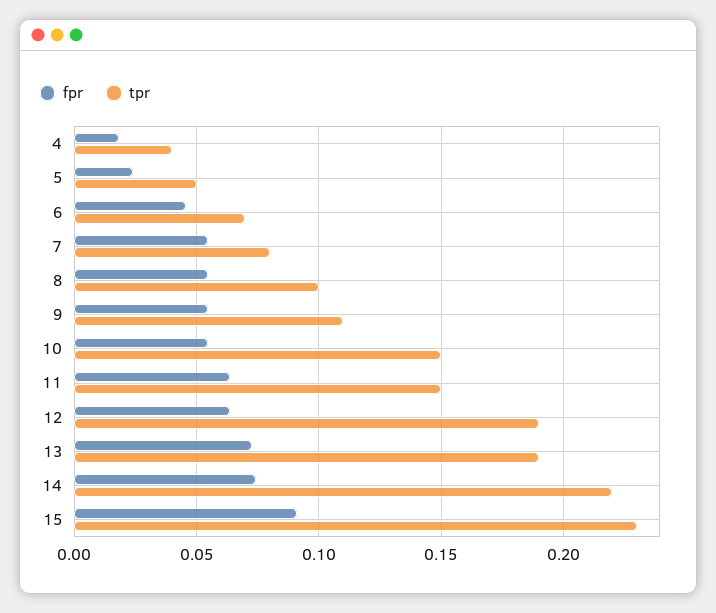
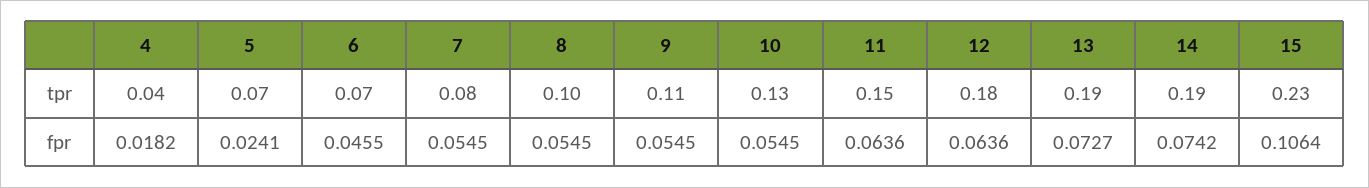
  {
    "fpr": {
      "4": 0.0182,
      "5": 0.0241,
      "6": 0.0455,
      "7": 0.0545,
      "8": 0.0545,
      "9": 0.0545,
      "10": 0.0545,
      "11": 0.0636,
      "12": 0.0636,
      "13": 0.0727,
      "14": 0.0742,
-     "15": 0.09
+     "15": 0.1064
    },
    "tpr": {
      "4": 0.04,
-     "5": 0.05,
+     "5": 0.07,
      "6": 0.07,
      "7": 0.08,
      "8": 0.1,
      "9": 0.11,
-     "10": 0.15,
+     "10": 0.13,
      "11": 0.15,
-     "12": 0.19,
+     "12": 0.18,
      "13": 0.19,
-     "14": 0.22,
+     "14": 0.19,
      "15": 0.23
    }
  }

